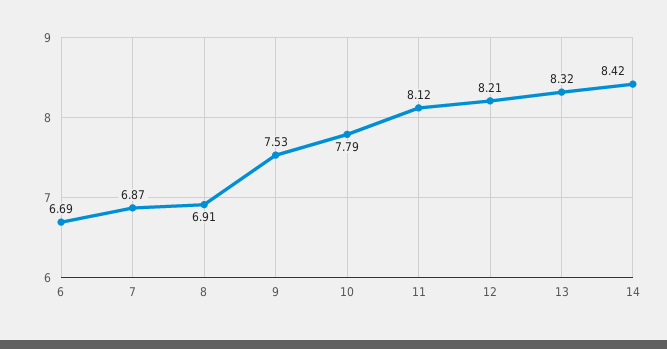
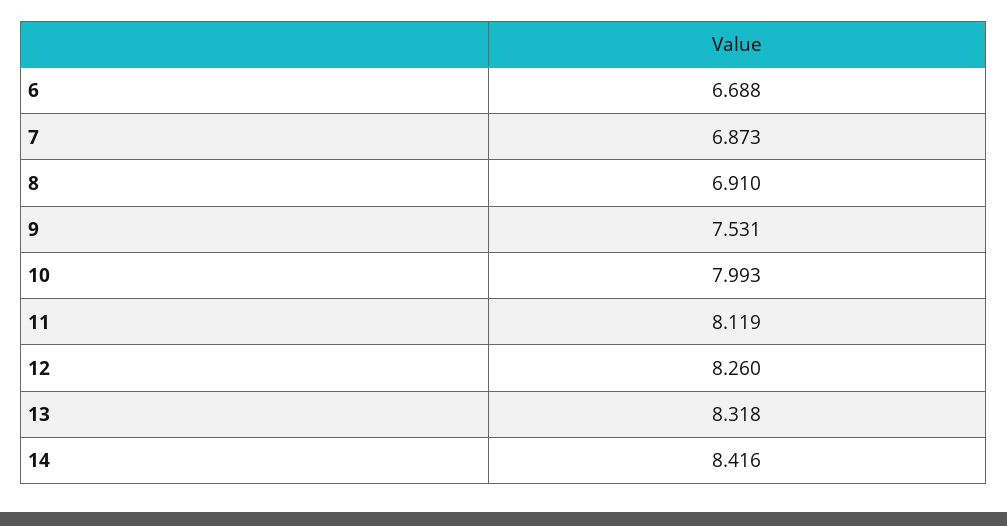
  {
    "6": 6.688,
    "7": 6.873,
    "8": 6.91,
    "9": 7.531,
-   "10": 7.79,
+   "10": 7.993,
    "11": 8.119,
-   "12": 8.21,
+   "12": 8.26,
    "13": 8.318,
    "14": 8.416
  }

